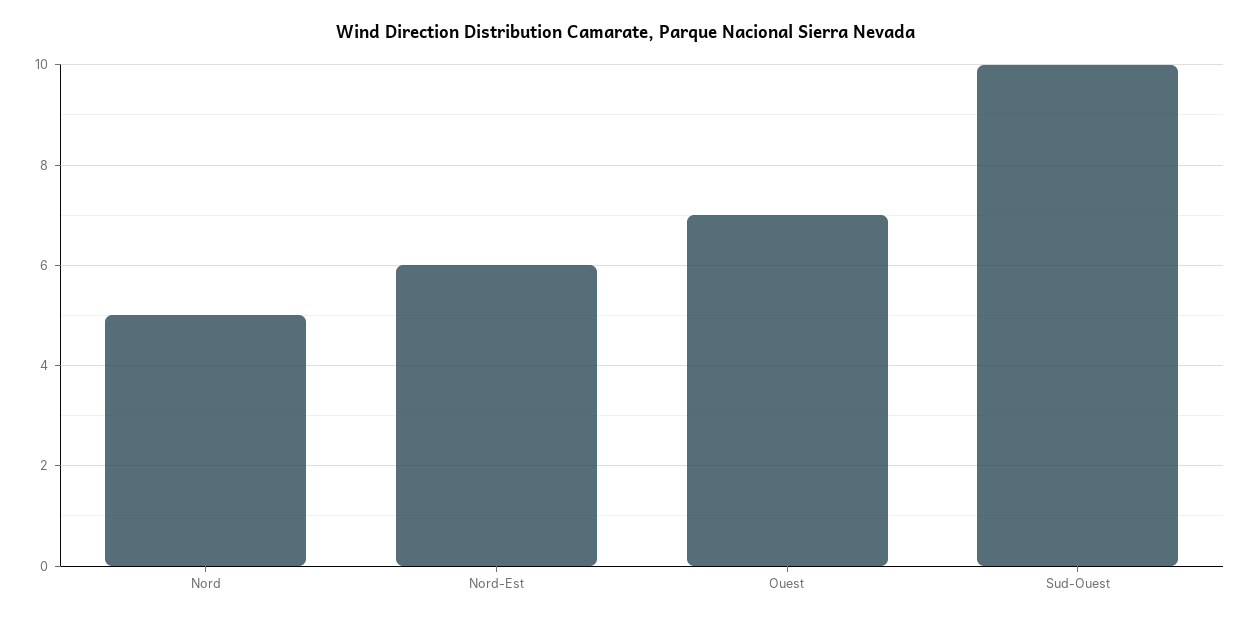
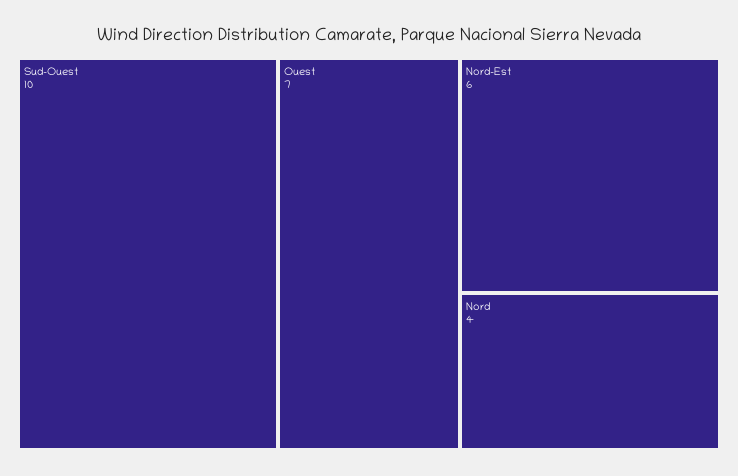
  {
-   "Nord": 5,
+   "Nord": 4,
    "Nord-Est": 6,
    "Ouest": 7,
    "Sud-Ouest": 10
  }

